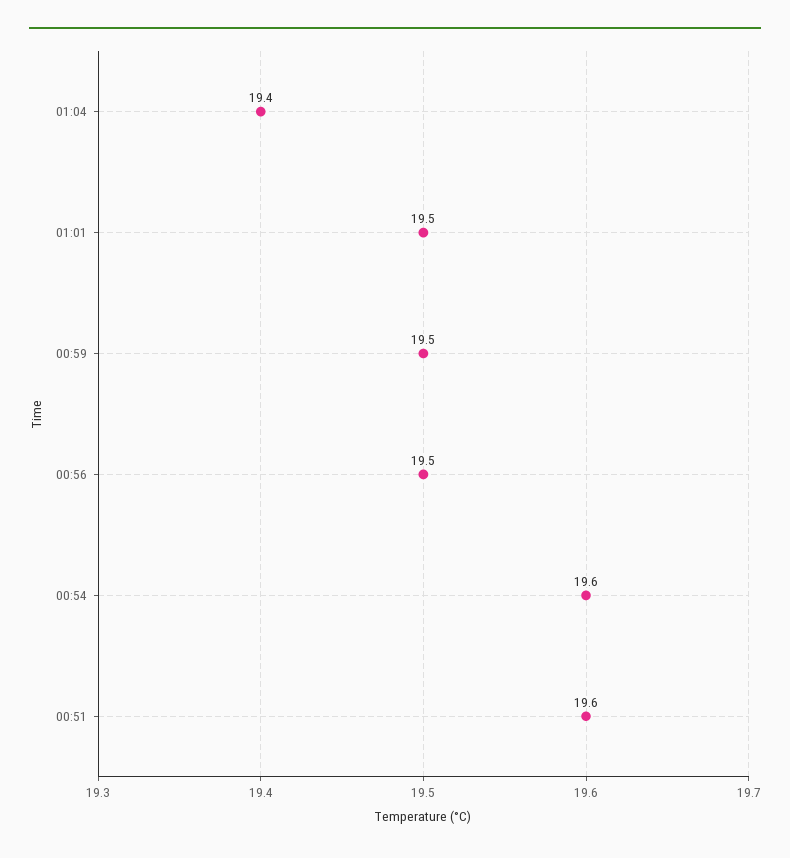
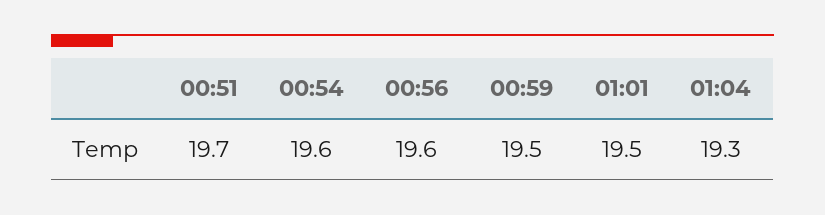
  {
-   "01:04": 19.4,
+   "01:04": 19.3,
    "01:01": 19.5,
    "00:59": 19.5,
-   "00:56": 19.5,
+   "00:56": 19.6,
    "00:54": 19.6,
-   "00:51": 19.6
+   "00:51": 19.7
  }

